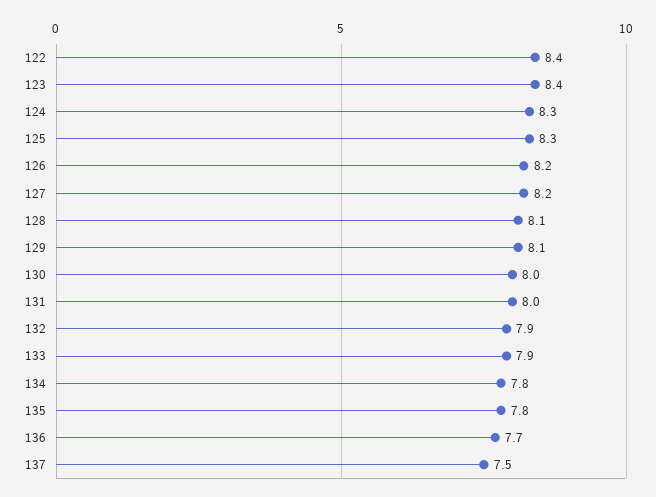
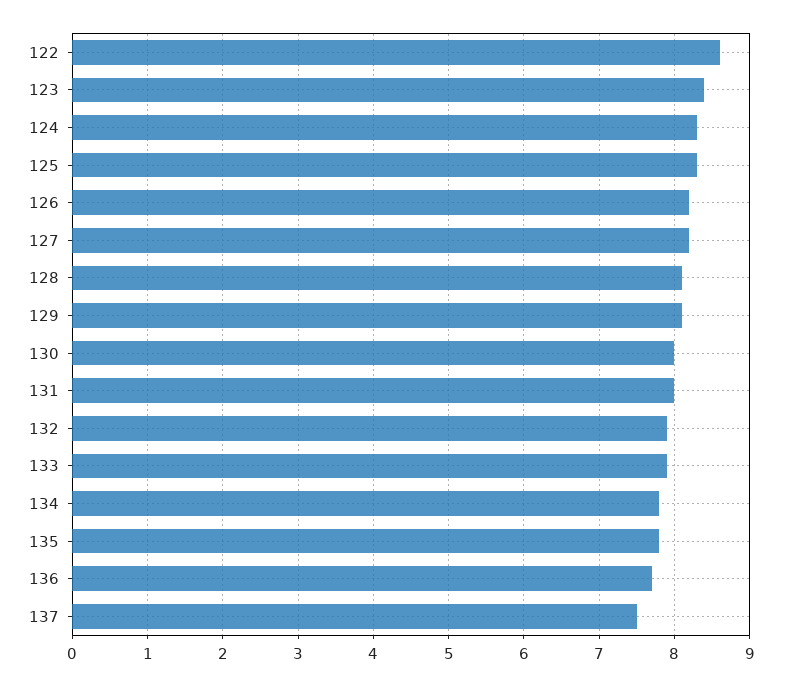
  {
-   "122": 8.4,
+   "122": 8.6,
    "123": 8.4,
    "124": 8.3,
    "125": 8.3,
    "126": 8.2,
    "127": 8.2,
    "128": 8.1,
    "129": 8.1,
    "130": 8,
    "131": 8,
    "132": 7.9,
    "133": 7.9,
    "134": 7.8,
    "135": 7.8,
    "136": 7.7,
    "137": 7.5
  }

